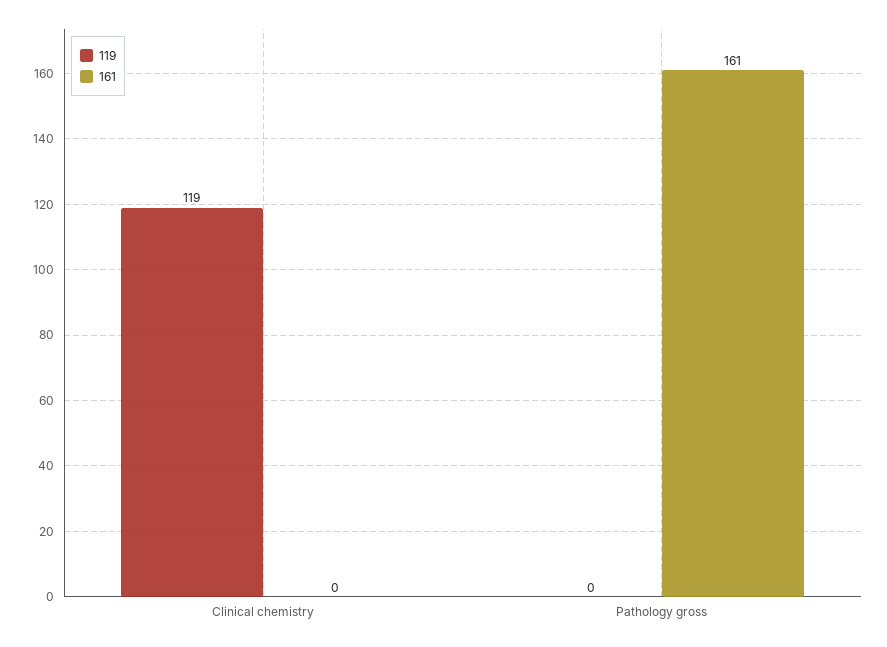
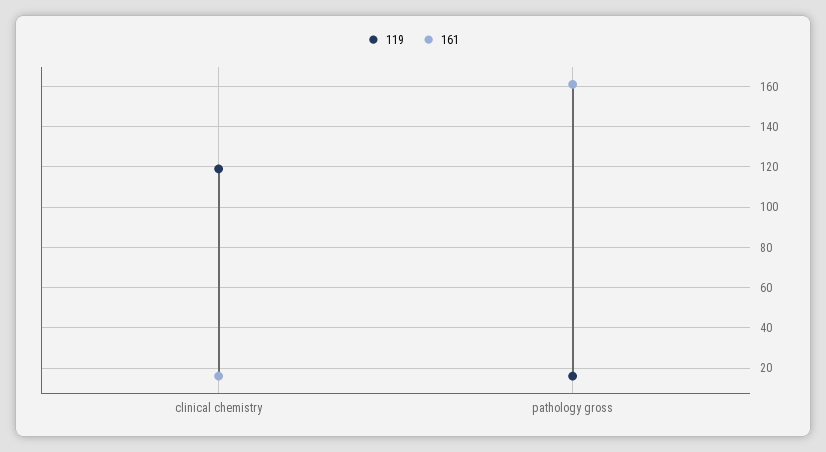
  {
    "119": {
      "Clinical chemistry": 119,
-     "Pathology gross": 0
+     "Pathology gross": 15
    },
    "161": {
-     "Clinical chemistry": 0,
+     "Clinical chemistry": 15,
      "Pathology gross": 161
    }
  }

